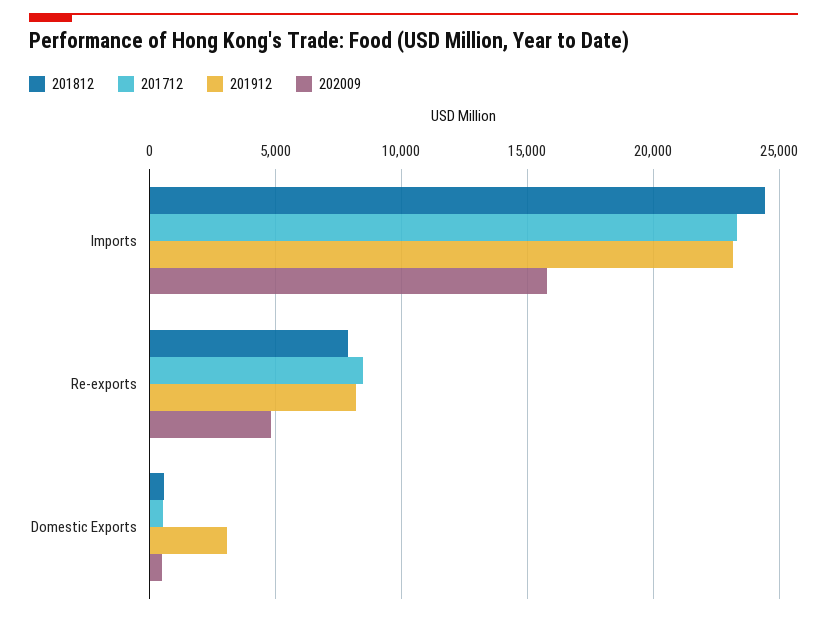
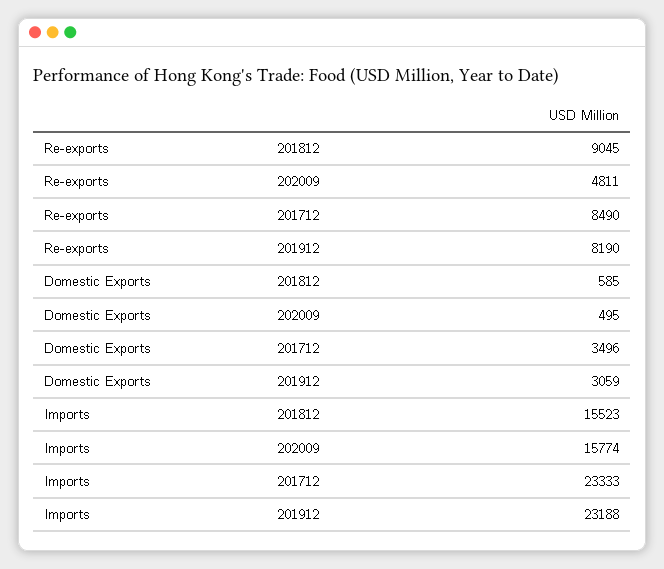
  {
    "201812": {
-     "Imports": 24500,
+     "Imports": 15523,
-     "Re-exports": 8000,
+     "Re-exports": 9045,
      "Domestic Exports": 585
    },
    "201712": {
      "Imports": 23333,
      "Re-exports": 8490,
-     "Domestic Exports": 500
+     "Domestic Exports": 3496
    },
    "201912": {
      "Imports": 23188,
      "Re-exports": 8190,
      "Domestic Exports": 3059
    },
    "202009": {
      "Imports": 15774,
      "Re-exports": 4811,
      "Domestic Exports": 495
    }
  }

